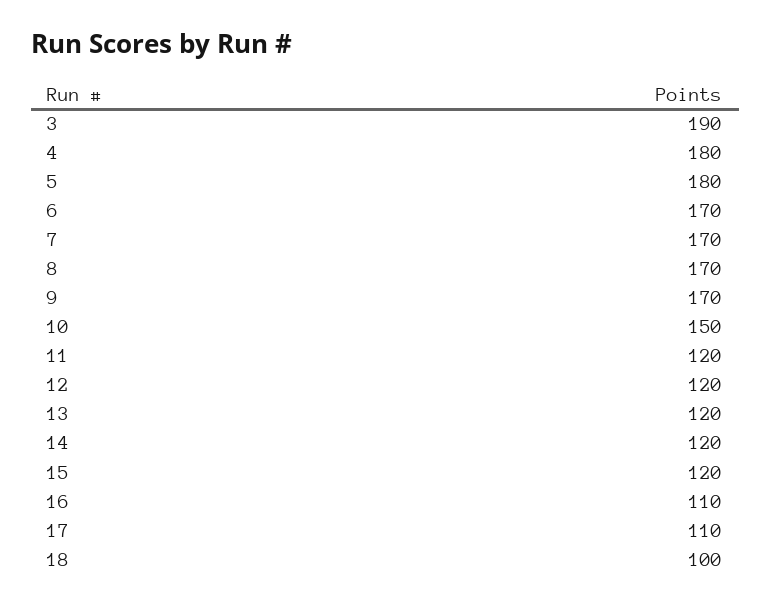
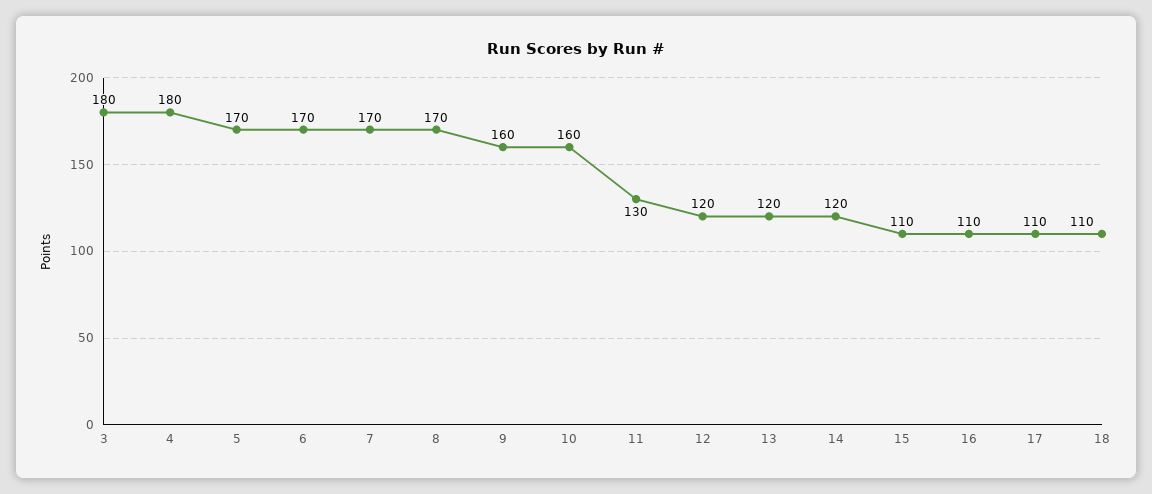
  {
-   "3": 190,
+   "3": 180,
    "4": 180,
-   "5": 180,
+   "5": 170,
    "6": 170,
    "7": 170,
    "8": 170,
-   "9": 170,
+   "9": 160,
-   "10": 150,
+   "10": 160,
-   "11": 120,
+   "11": 130,
    "12": 120,
    "13": 120,
    "14": 120,
-   "15": 120,
+   "15": 110,
    "16": 110,
    "17": 110,
-   "18": 100
+   "18": 110
  }

